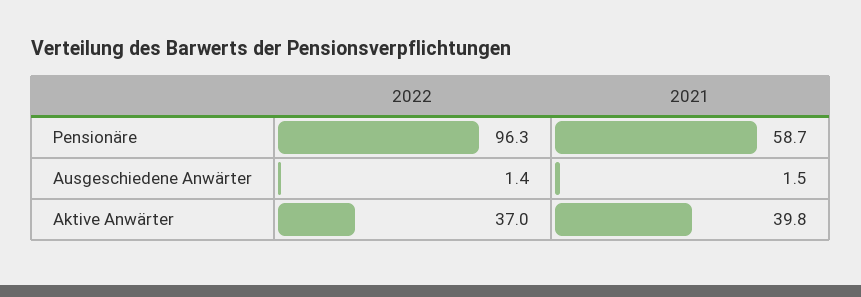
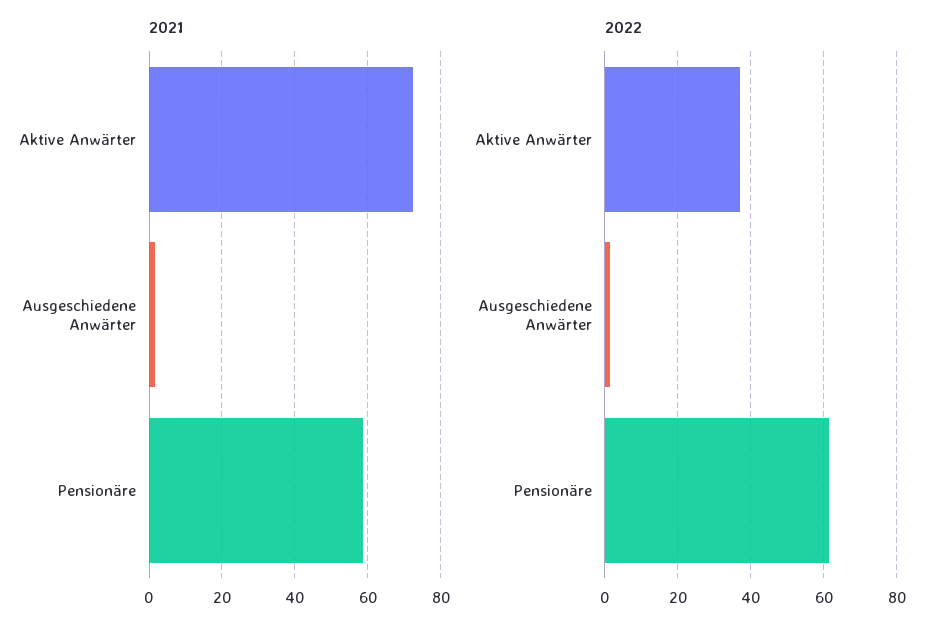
  {
    "2022": {
-     "Pensionäre": 96.3,
+     "Pensionäre": 62,
      "Ausgeschiedene Anwärter": 1.4,
      "Aktive Anwärter": 37
    },
    "2021": {
      "Pensionäre": 58.7,
      "Ausgeschiedene Anwärter": 1.5,
-     "Aktive Anwärter": 39.8
+     "Aktive Anwärter": 72
    }
  }

